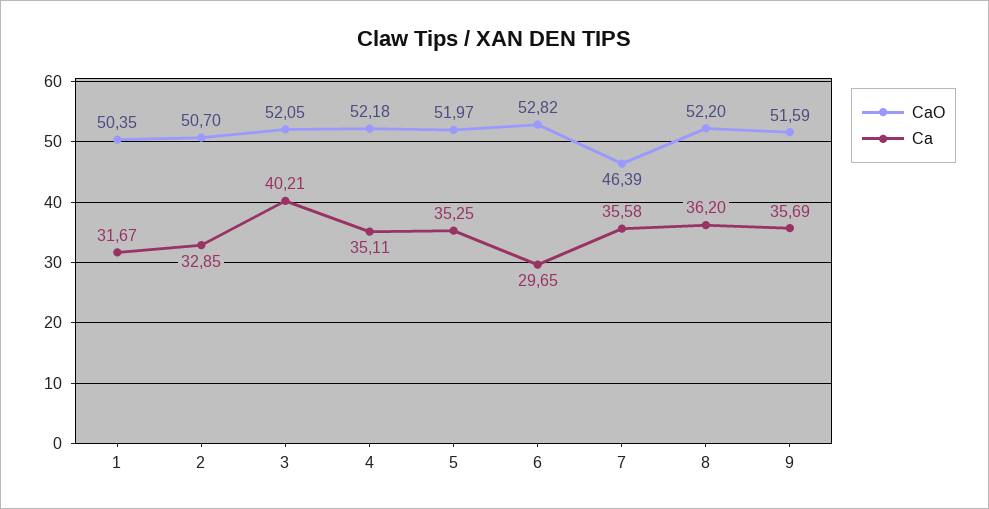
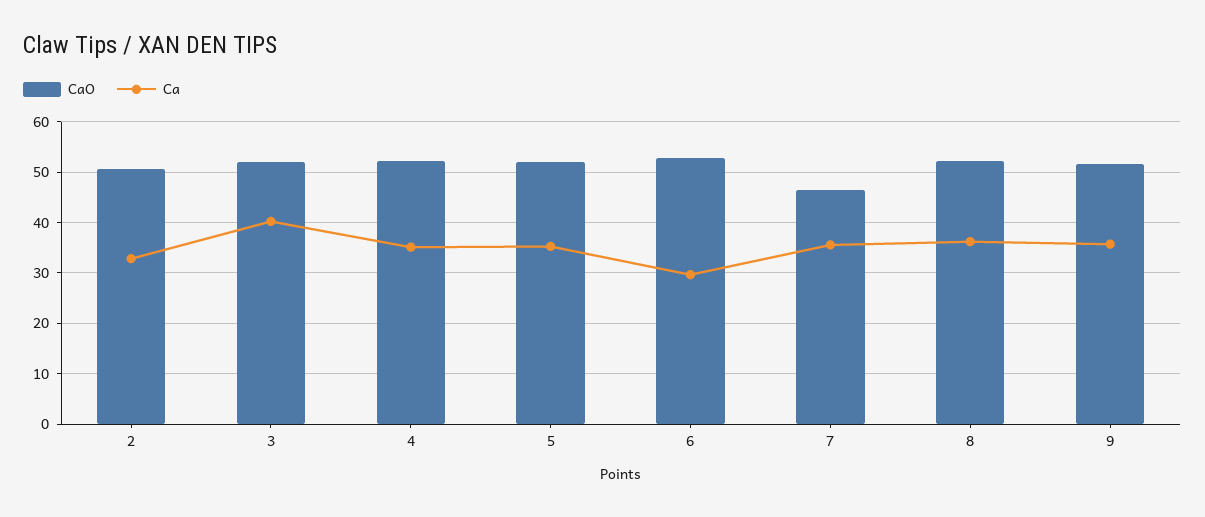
  {
    "CaO": {
-     "1": 50.35,
      "2": 50.7,
      "3": 52.05,
      "4": 52.18,
      "5": 51.97,
      "6": 52.82,
      "7": 46.39,
      "8": 52.2,
      "9": 51.59
    },
    "Ca": {
-     "1": 31.67,
      "2": 32.85,
      "3": 40.21,
      "4": 35.11,
      "5": 35.25,
      "6": 29.65,
      "7": 35.58,
      "8": 36.2,
      "9": 35.69
    }
  }

